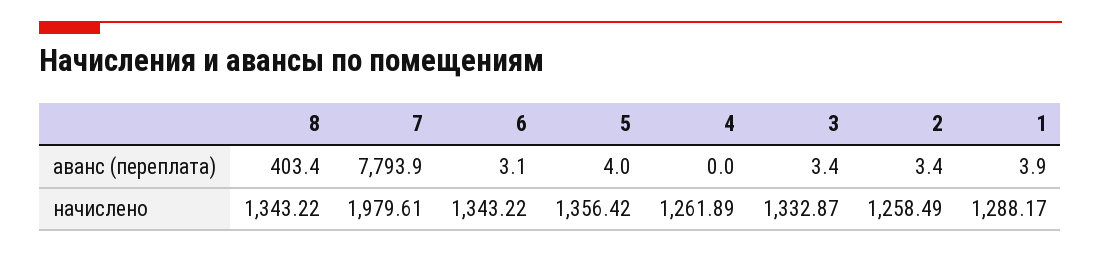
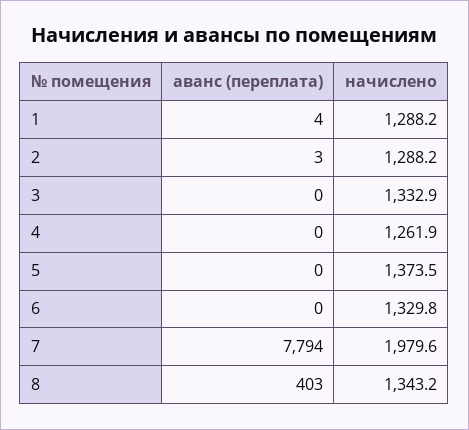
  {
    "8": {
      "аванс (переплата)": 403.4,
      "начислено": 1343.22
    },
    "7": {
      "аванс (переплата)": 7793.9,
      "начислено": 1979.61
    },
    "6": {
-     "аванс (переплата)": 3.1,
+     "аванс (переплата)": 0,
-     "начислено": 1343.22
+     "начислено": 1329.8
    },
    "5": {
-     "аванс (переплата)": 4,
+     "аванс (переплата)": 0,
-     "начислено": 1356.42
+     "начислено": 1373.5
    },
    "4": {
      "аванс (переплата)": 0,
      "начислено": 1261.89
    },
    "3": {
-     "аванс (переплата)": 3.4,
+     "аванс (переплата)": 0,
      "начислено": 1332.87
    },
    "2": {
      "аванс (переплата)": 3.4,
-     "начислено": 1258.49
+     "начислено": 1288.2
    },
    "1": {
      "аванс (переплата)": 3.9,
      "начислено": 1288.17
    }
  }

